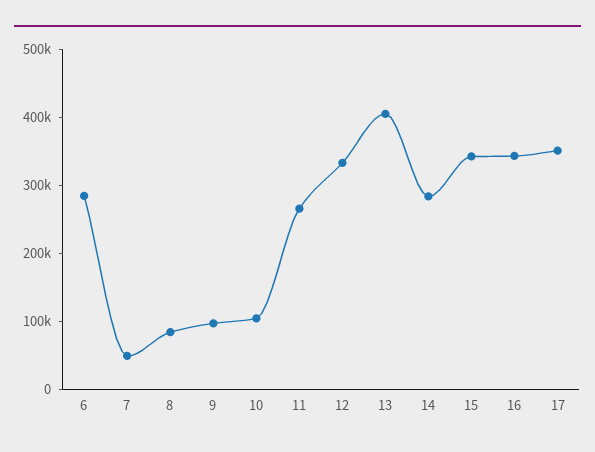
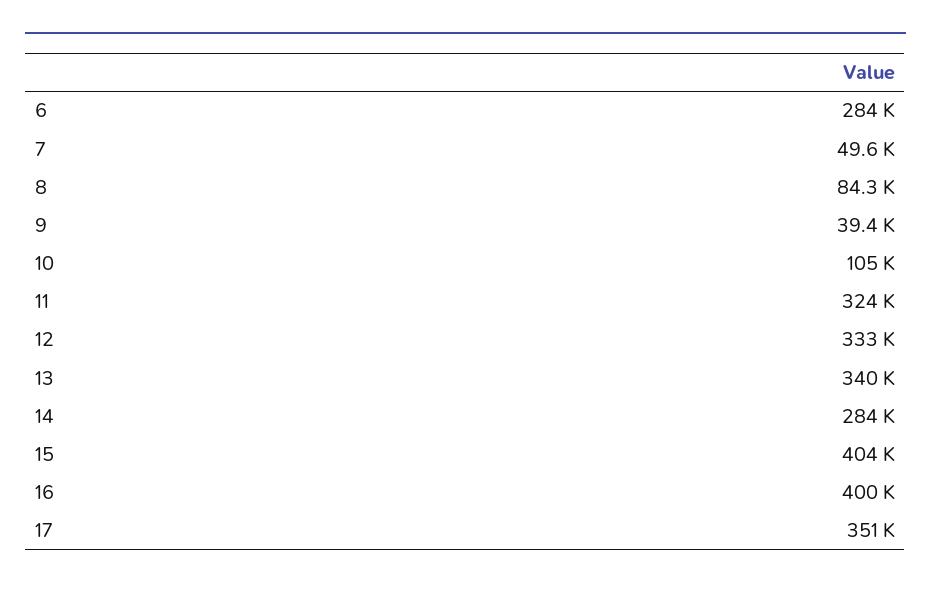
  {
    "6": 284000,
    "7": 49600,
    "8": 84300,
-   "9": 100000,
+   "9": 39400,
    "10": 105000,
-   "11": 260000,
+   "11": 324000,
    "12": 333000,
-   "13": 400000,
+   "13": 340000,
    "14": 284000,
-   "15": 340000,
+   "15": 404000,
-   "16": 340000,
+   "16": 400000,
    "17": 351000
  }

